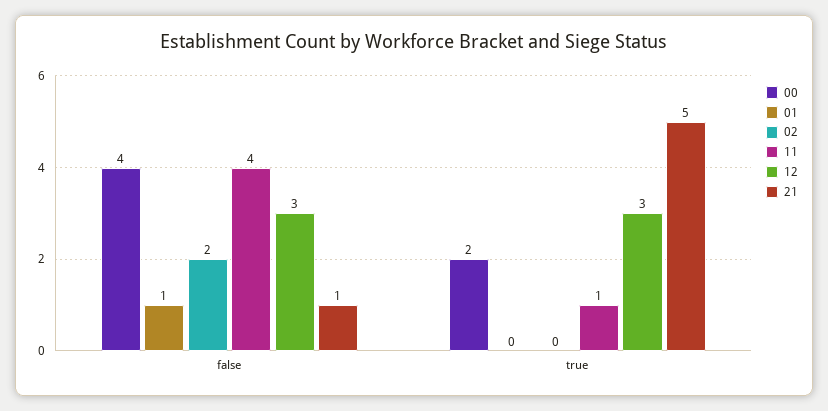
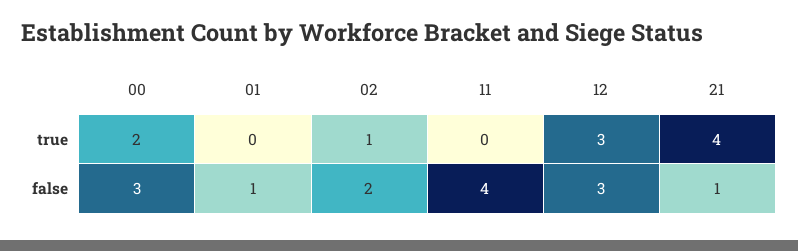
  {
    "00": {
-     "false": 4,
+     "false": 3,
      "true": 2
    },
    "01": {
      "false": 1,
      "true": 0
    },
    "02": {
      "false": 2,
-     "true": 0
+     "true": 1
    },
    "11": {
      "false": 4,
-     "true": 1
+     "true": 0
    },
    "12": {
      "false": 3,
      "true": 3
    },
    "21": {
      "false": 1,
-     "true": 5
+     "true": 4
    }
  }

